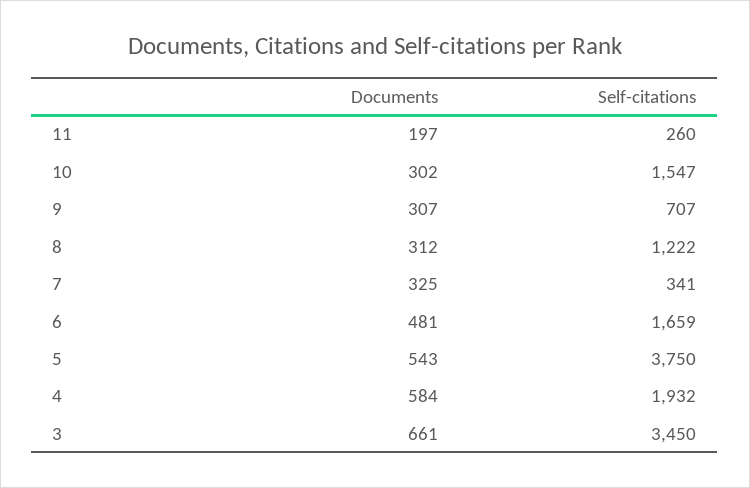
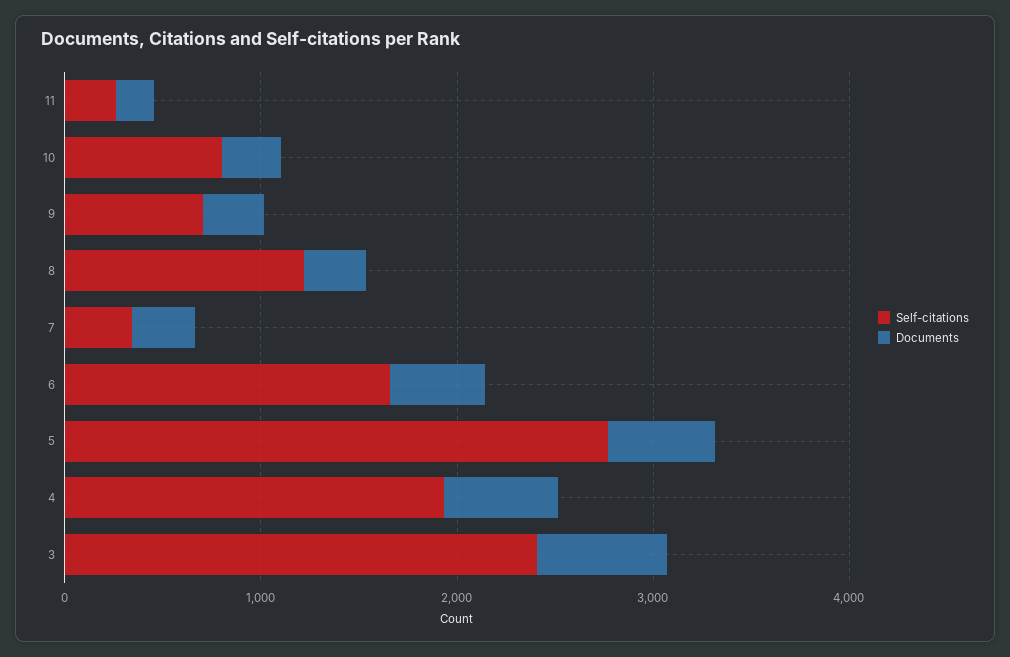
  {
    "Documents": {
      "11": 197,
      "10": 302,
      "9": 307,
      "8": 312,
      "7": 325,
      "6": 481,
      "5": 543,
      "4": 584,
      "3": 661
    },
    "Self-citations": {
      "11": 260,
-     "10": 1547,
+     "10": 800,
      "9": 707,
      "8": 1222,
      "7": 341,
      "6": 1659,
-     "5": 3750,
+     "5": 2800,
      "4": 1932,
-     "3": 3450
+     "3": 2400
    }
  }

